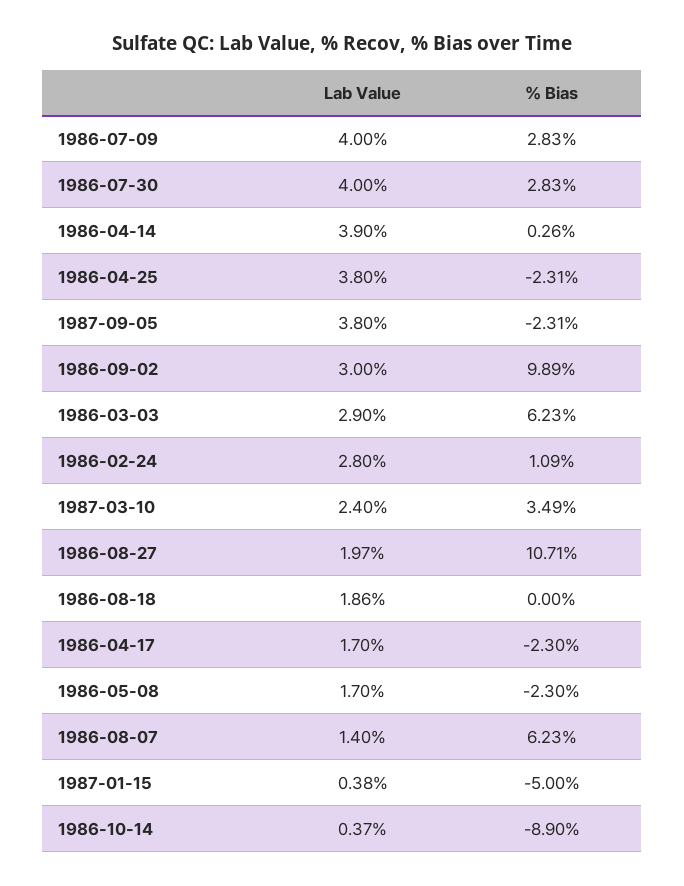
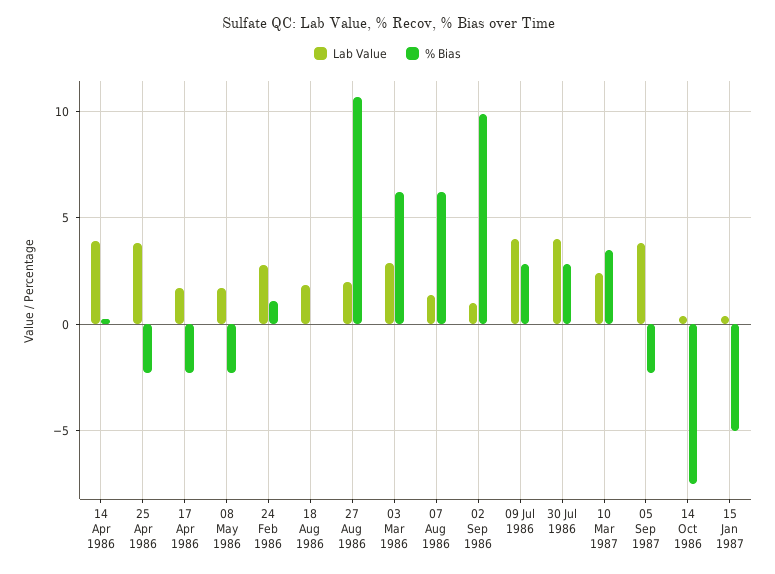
  {
    "Lab Value": {
      "1986-07-09": 4,
      "1986-07-30": 4,
      "1986-04-14": 3.9,
      "1986-04-25": 3.8,
      "1987-09-05": 3.8,
-     "1986-09-02": 3,
+     "1986-09-02": 1,
      "1986-03-03": 2.9,
      "1986-02-24": 2.8,
      "1987-03-10": 2.4,
      "1986-08-27": 1.97,
      "1986-08-18": 1.86,
      "1986-04-17": 1.7,
      "1986-05-08": 1.7,
      "1986-08-07": 1.4,
      "1987-01-15": 0.38,
      "1986-10-14": 0.37
    },
    "% Bias": {
      "1986-07-09": 2.83,
      "1986-07-30": 2.83,
      "1986-04-14": 0.26,
      "1986-04-25": -2.31,
      "1987-09-05": -2.31,
      "1986-09-02": 9.89,
      "1986-03-03": 6.23,
      "1986-02-24": 1.09,
      "1987-03-10": 3.49,
      "1986-08-27": 10.71,
      "1986-08-18": 0,
      "1986-04-17": -2.3,
      "1986-05-08": -2.3,
      "1986-08-07": 6.23,
      "1987-01-15": -5,
-     "1986-10-14": -8.9
+     "1986-10-14": -7.5
    }
  }

